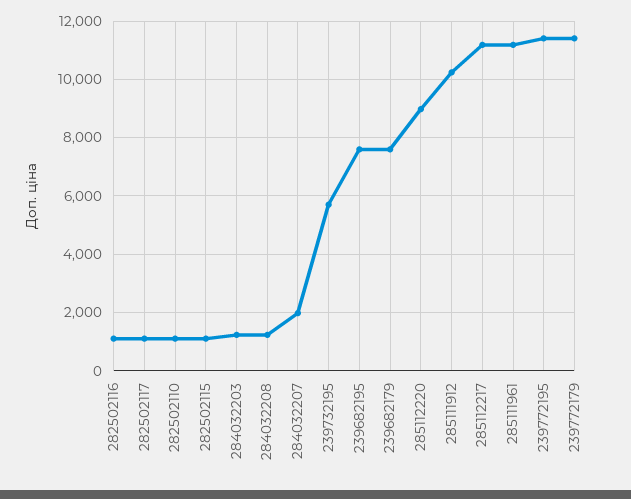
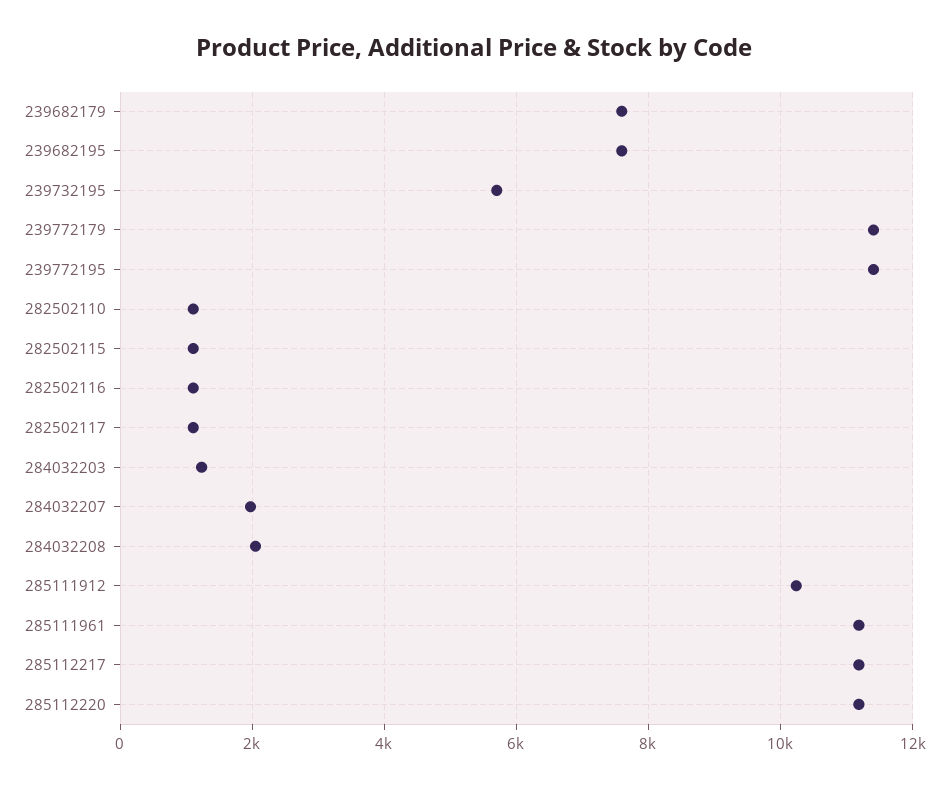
  {
    "282502116": 1200,
    "282502117": 1200,
    "282502110": 1200,
    "282502115": 1200,
    "284032203": 1200,
-   "284032208": 1250,
+   "284032208": 2000,
    "284032207": 2000,
    "239732195": 5800,
    "239682195": 7600,
    "239682179": 7600,
-   "285112220": 9000,
+   "285112220": 11200,
    "285111912": 10200,
    "285112217": 11200,
    "285111961": 11200,
    "239772195": 11400,
    "239772179": 11400
  }

